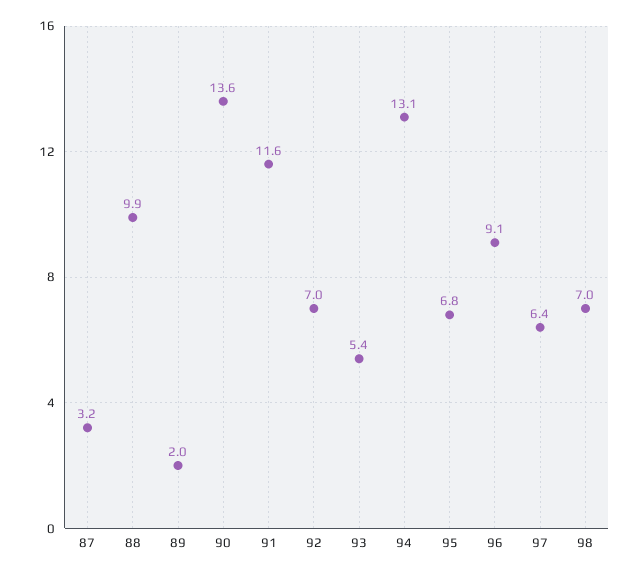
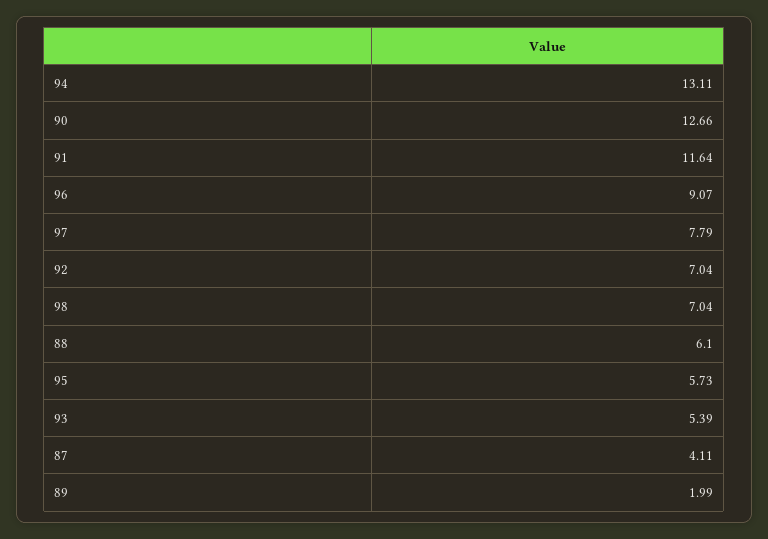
  {
-   "87": 3.2,
+   "87": 4.11,
-   "88": 9.9,
+   "88": 6.1,
    "89": 1.99,
-   "90": 13.6,
+   "90": 12.66,
    "91": 11.64,
    "92": 7.04,
    "93": 5.39,
    "94": 13.11,
-   "95": 6.8,
+   "95": 5.73,
    "96": 9.07,
-   "97": 6.4,
+   "97": 7.79,
    "98": 7.04
  }

